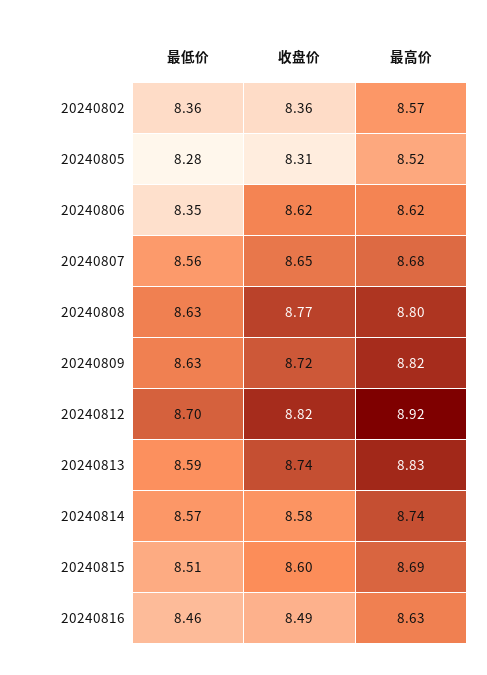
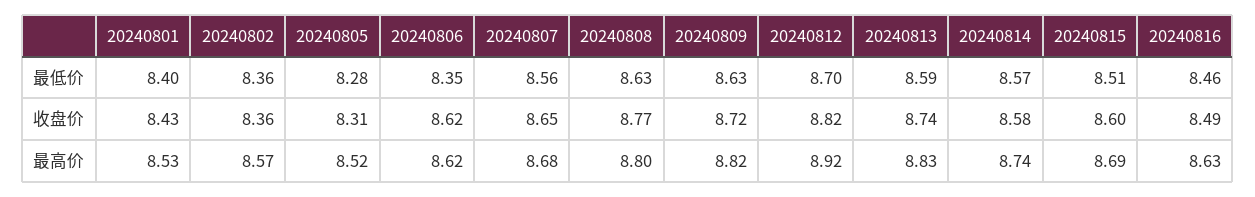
  {
    "最低价": {
      "20240802": 8.36,
      "20240805": 8.28,
      "20240806": 8.35,
      "20240807": 8.56,
      "20240808": 8.63,
      "20240809": 8.63,
      "20240812": 8.7,
      "20240813": 8.59,
      "20240814": 8.57,
      "20240815": 8.51,
-     "20240816": 8.46
+     "20240816": 8.46,
+     "20240801": 8.4
    },
    "收盘价": {
      "20240802": 8.36,
      "20240805": 8.31,
      "20240806": 8.62,
      "20240807": 8.65,
      "20240808": 8.77,
      "20240809": 8.72,
      "20240812": 8.82,
      "20240813": 8.74,
      "20240814": 8.58,
      "20240815": 8.6,
-     "20240816": 8.49
+     "20240816": 8.49,
+     "20240801": 8.43
    },
    "最高价": {
      "20240802": 8.57,
      "20240805": 8.52,
      "20240806": 8.62,
      "20240807": 8.68,
      "20240808": 8.8,
      "20240809": 8.82,
      "20240812": 8.92,
      "20240813": 8.83,
      "20240814": 8.74,
      "20240815": 8.69,
-     "20240816": 8.63
+     "20240816": 8.63,
+     "20240801": 8.53
    }
  }

